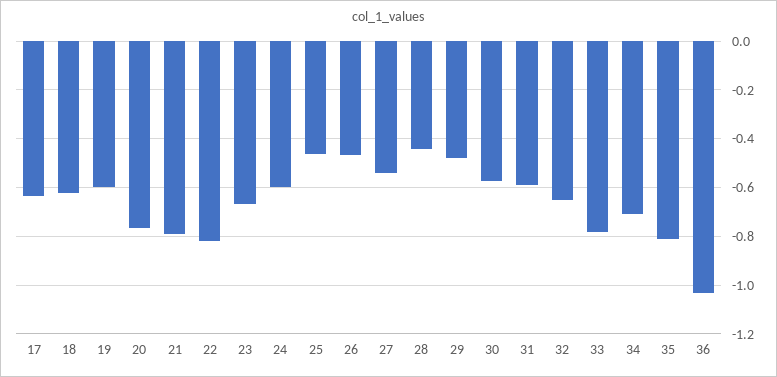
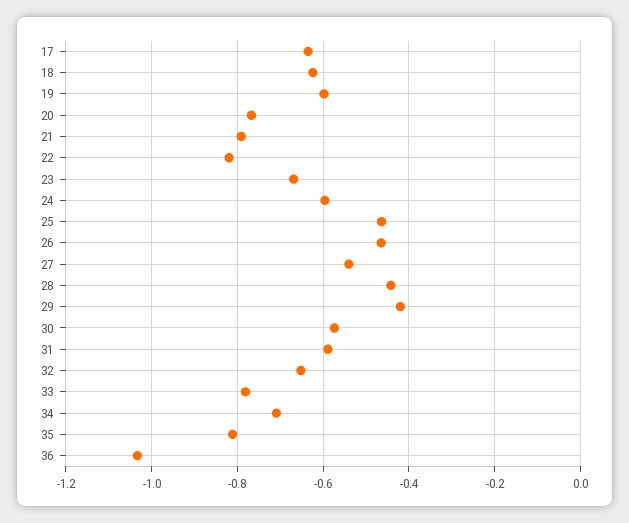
  {
    "17": -0.64,
    "18": -0.62,
    "19": -0.6,
    "20": -0.76,
    "21": -0.8,
    "22": -0.82,
    "23": -0.66,
    "24": -0.6,
    "25": -0.46,
    "26": -0.46,
    "27": -0.54,
    "28": -0.44,
-   "29": -0.475,
+   "29": -0.42,
    "30": -0.58,
    "31": -0.58,
    "32": -0.66,
    "33": -0.78,
    "34": -0.7,
    "35": -0.82,
    "36": -1.04
  }

